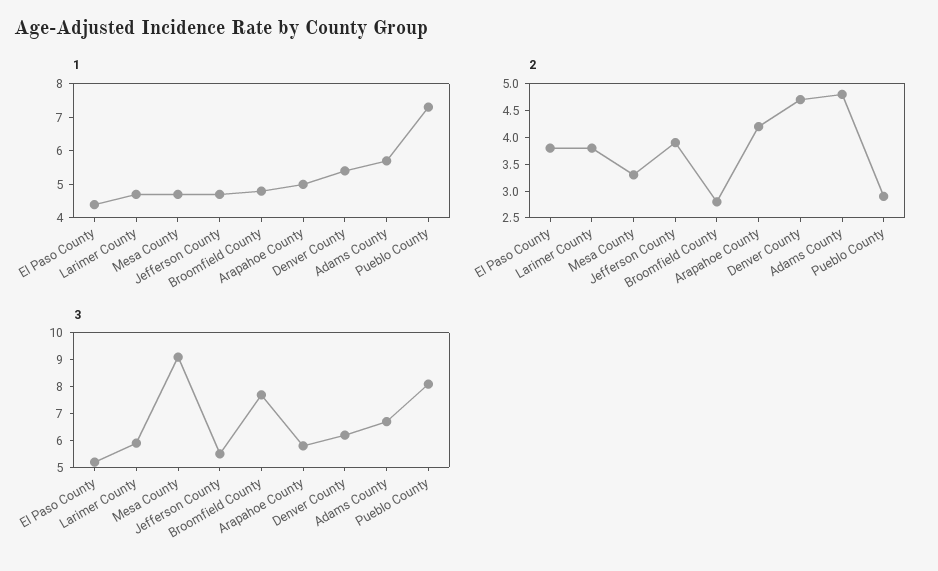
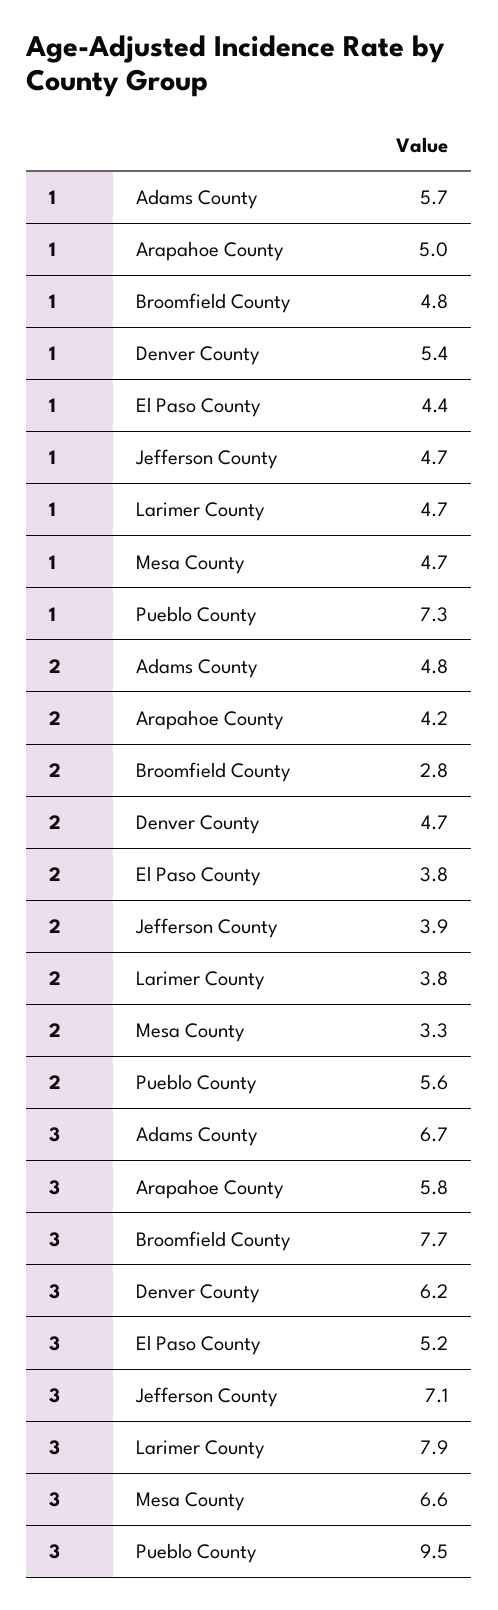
  {
    "1": {
      "El Paso County": 4.4,
      "Larimer County": 4.7,
      "Mesa County": 4.7,
      "Jefferson County": 4.7,
      "Broomfield County": 4.8,
      "Arapahoe County": 5,
      "Denver County": 5.4,
      "Adams County": 5.7,
      "Pueblo County": 7.3
    },
    "2": {
      "El Paso County": 3.8,
      "Larimer County": 3.8,
      "Mesa County": 3.3,
      "Jefferson County": 3.9,
      "Broomfield County": 2.8,
      "Arapahoe County": 4.2,
      "Denver County": 4.7,
      "Adams County": 4.8,
-     "Pueblo County": 3
+     "Pueblo County": 5.6
    },
    "3": {
      "El Paso County": 5.2,
-     "Larimer County": 6,
+     "Larimer County": 7.9,
-     "Mesa County": 9,
+     "Mesa County": 6.6,
-     "Jefferson County": 5.5,
+     "Jefferson County": 7.1,
      "Broomfield County": 7.7,
      "Arapahoe County": 5.8,
      "Denver County": 6.2,
      "Adams County": 6.7,
-     "Pueblo County": 8
+     "Pueblo County": 9.5
    }
  }

